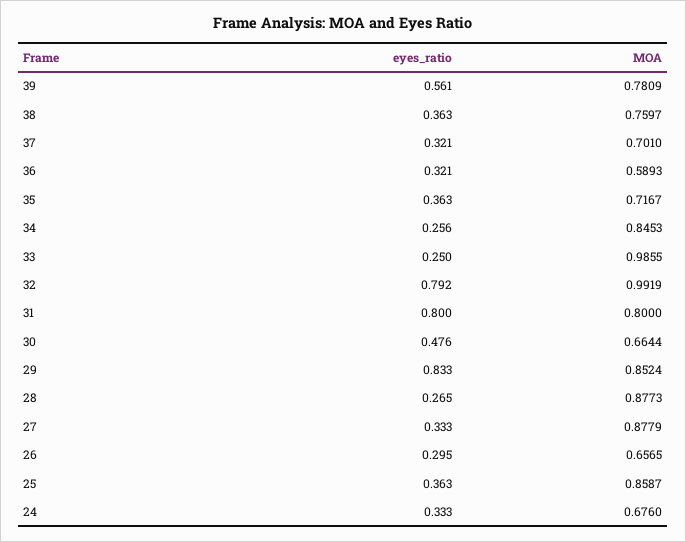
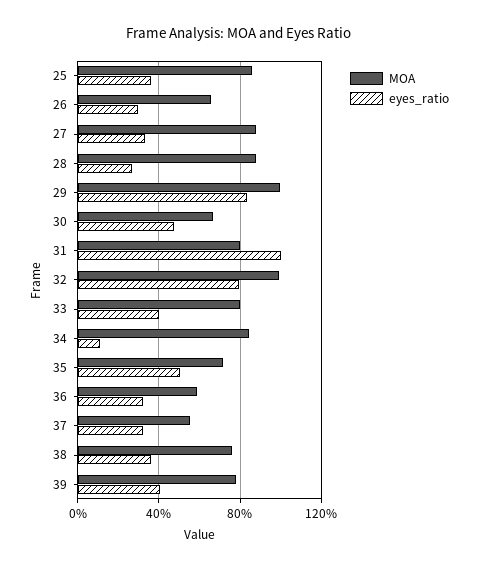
  {
    "eyes_ratio": {
-     "39": 0.561,
+     "39": 0.4,
      "38": 0.363,
      "37": 0.321,
      "36": 0.321,
-     "35": 0.363,
+     "35": 0.5,
-     "34": 0.256,
+     "34": 0.1,
-     "33": 0.25,
+     "33": 0.4,
      "32": 0.792,
-     "31": 0.8,
+     "31": 1,
      "30": 0.476,
      "29": 0.833,
      "28": 0.265,
      "27": 0.333,
      "26": 0.295,
-     "25": 0.363,
+     "25": 0.363
-     "24": 0.333
    },
    "MOA": {
      "39": 0.7809,
      "38": 0.7597,
-     "37": 0.701,
+     "37": 0.55,
      "36": 0.5893,
      "35": 0.7167,
      "34": 0.8453,
-     "33": 0.9855,
+     "33": 0.8,
      "32": 0.9919,
      "31": 0.8,
      "30": 0.6644,
-     "29": 0.8524,
+     "29": 1,
      "28": 0.8773,
      "27": 0.8779,
      "26": 0.6565,
-     "25": 0.8587,
+     "25": 0.8587
-     "24": 0.676
    }
  }

